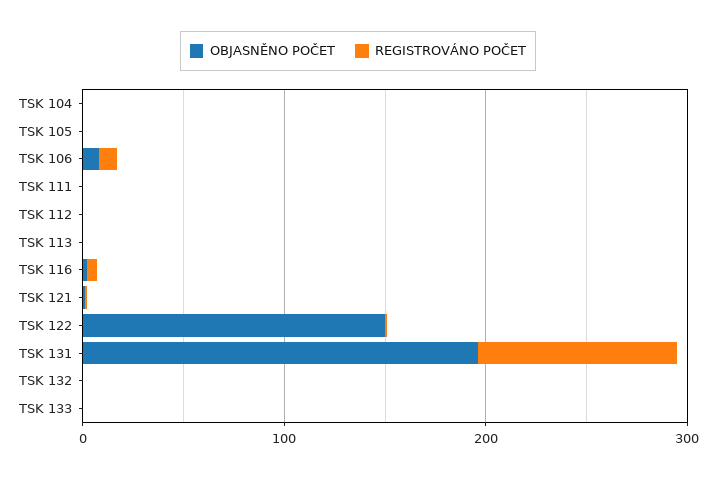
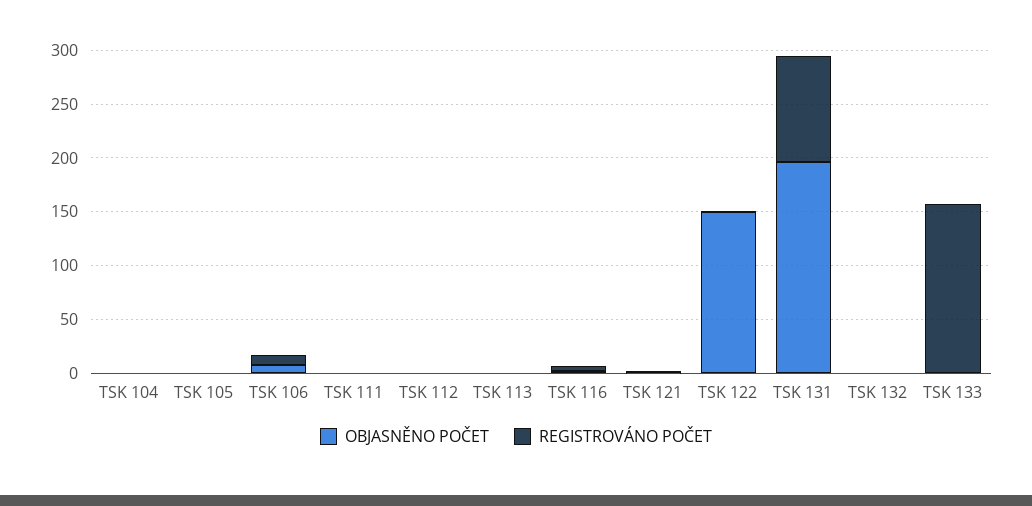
  {
    "OBJASNĚNO POČET": {
      "TSK 104": 0,
      "TSK 105": 0,
      "TSK 106": 10,
      "TSK 111": 0,
      "TSK 112": 0,
      "TSK 113": 0,
      "TSK 116": 0,
      "TSK 121": 0,
      "TSK 122": 150,
      "TSK 131": 200,
      "TSK 132": 0,
      "TSK 133": 0
    },
    "REGISTROVÁNO POČET": {
      "TSK 104": 0,
      "TSK 105": 0,
      "TSK 106": 10,
      "TSK 111": 0,
      "TSK 112": 0,
      "TSK 113": 0,
      "TSK 116": 10,
      "TSK 121": 0,
      "TSK 122": 0,
      "TSK 131": 100,
      "TSK 132": 0,
-     "TSK 133": 0
+     "TSK 133": 160
    }
  }

